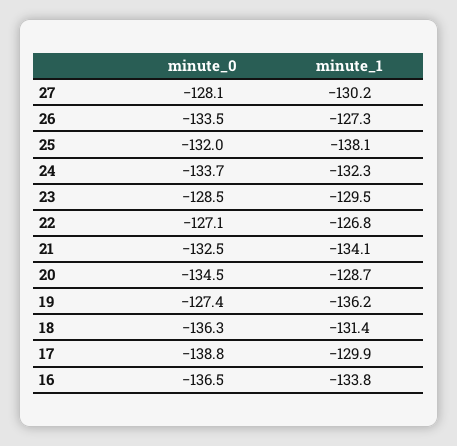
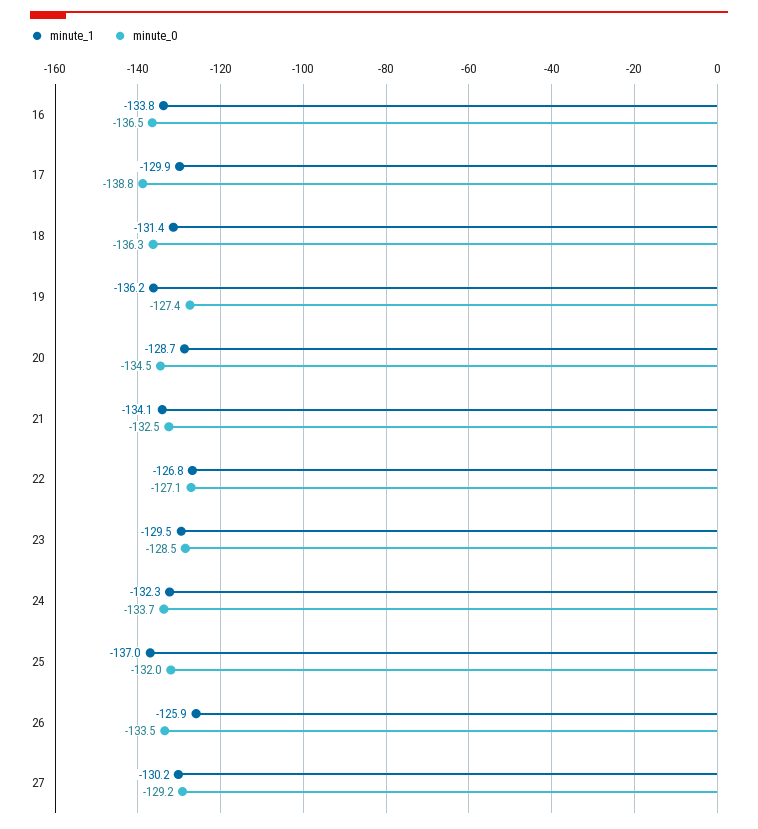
  {
    "minute_0": {
-     "27": -128.1,
+     "27": -129.2,
      "26": -133.5,
      "25": -132,
      "24": -133.7,
      "23": -128.5,
      "22": -127.1,
      "21": -132.5,
      "20": -134.5,
      "19": -127.4,
      "18": -136.3,
      "17": -138.8,
      "16": -136.5
    },
    "minute_1": {
      "27": -130.2,
-     "26": -127.3,
+     "26": -125.9,
-     "25": -138.1,
+     "25": -137,
      "24": -132.3,
      "23": -129.5,
      "22": -126.8,
      "21": -134.1,
      "20": -128.7,
      "19": -136.2,
      "18": -131.4,
      "17": -129.9,
      "16": -133.8
    }
  }

